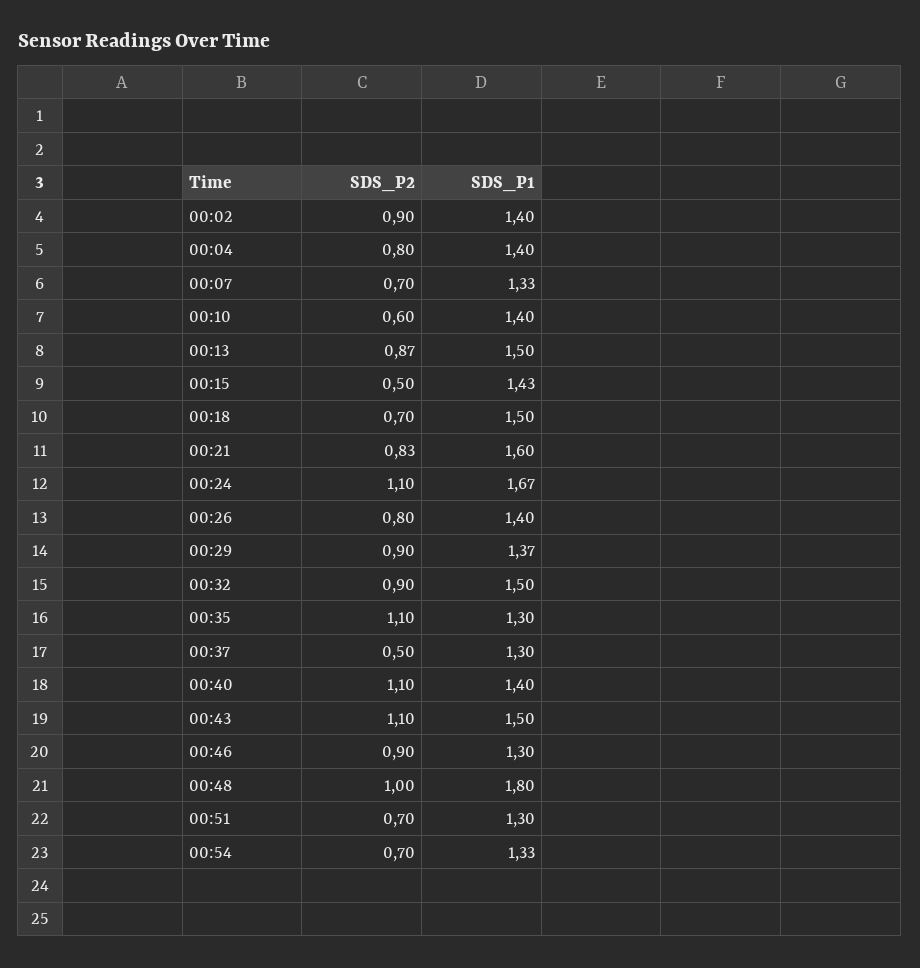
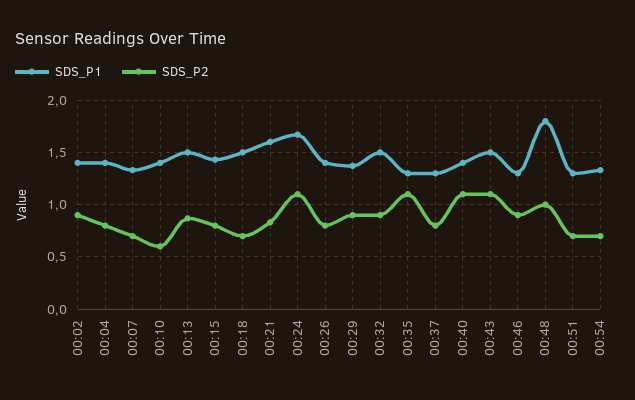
  {
    "SDS_P2": {
      "00:02": 0.9,
      "00:04": 0.8,
      "00:07": 0.7,
      "00:10": 0.6,
      "00:13": 0.87,
-     "00:15": 0.5,
+     "00:15": 0.8,
      "00:18": 0.7,
      "00:21": 0.83,
      "00:24": 1.1,
      "00:26": 0.8,
      "00:29": 0.9,
      "00:32": 0.9,
      "00:35": 1.1,
-     "00:37": 0.5,
+     "00:37": 0.8,
      "00:40": 1.1,
      "00:43": 1.1,
      "00:46": 0.9,
      "00:48": 1,
      "00:51": 0.7,
      "00:54": 0.7
    },
    "SDS_P1": {
      "00:02": 1.4,
      "00:04": 1.4,
      "00:07": 1.33,
      "00:10": 1.4,
      "00:13": 1.5,
      "00:15": 1.43,
      "00:18": 1.5,
      "00:21": 1.6,
      "00:24": 1.67,
      "00:26": 1.4,
      "00:29": 1.37,
      "00:32": 1.5,
      "00:35": 1.3,
      "00:37": 1.3,
      "00:40": 1.4,
      "00:43": 1.5,
      "00:46": 1.3,
      "00:48": 1.8,
      "00:51": 1.3,
      "00:54": 1.33
    }
  }

